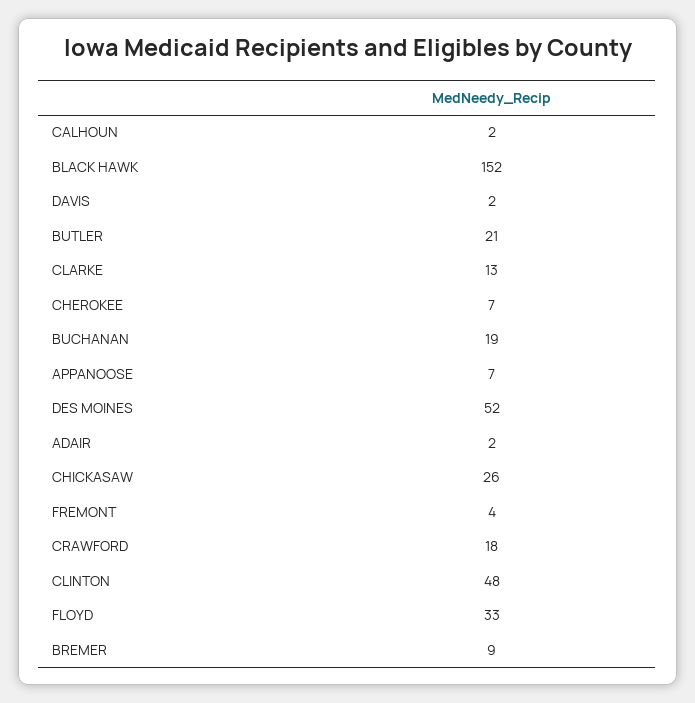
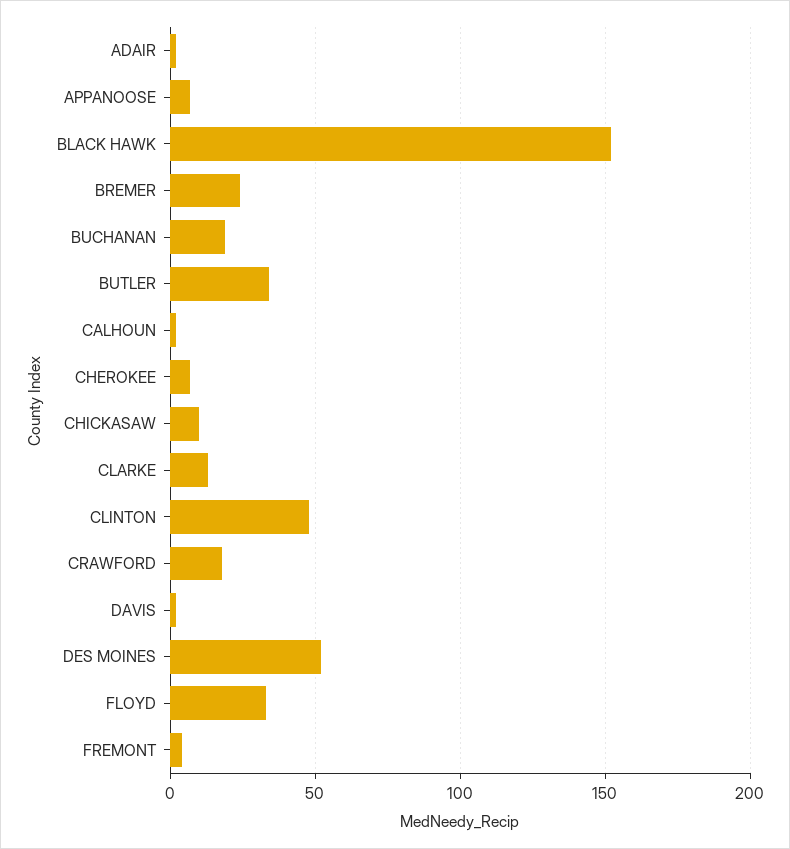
  {
    "CALHOUN": 2,
    "BLACK HAWK": 152,
    "DAVIS": 2,
-   "BUTLER": 21,
+   "BUTLER": 35,
    "CLARKE": 13,
    "CHEROKEE": 7,
    "BUCHANAN": 19,
    "APPANOOSE": 7,
    "DES MOINES": 52,
    "ADAIR": 2,
-   "CHICKASAW": 26,
+   "CHICKASAW": 10,
    "FREMONT": 4,
    "CRAWFORD": 18,
    "CLINTON": 48,
    "FLOYD": 33,
-   "BREMER": 9
+   "BREMER": 25
  }

